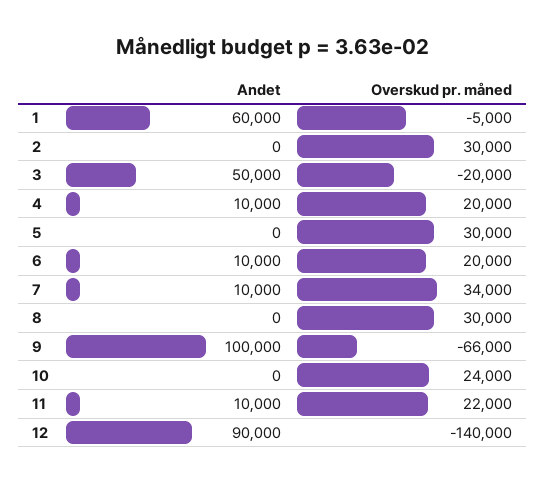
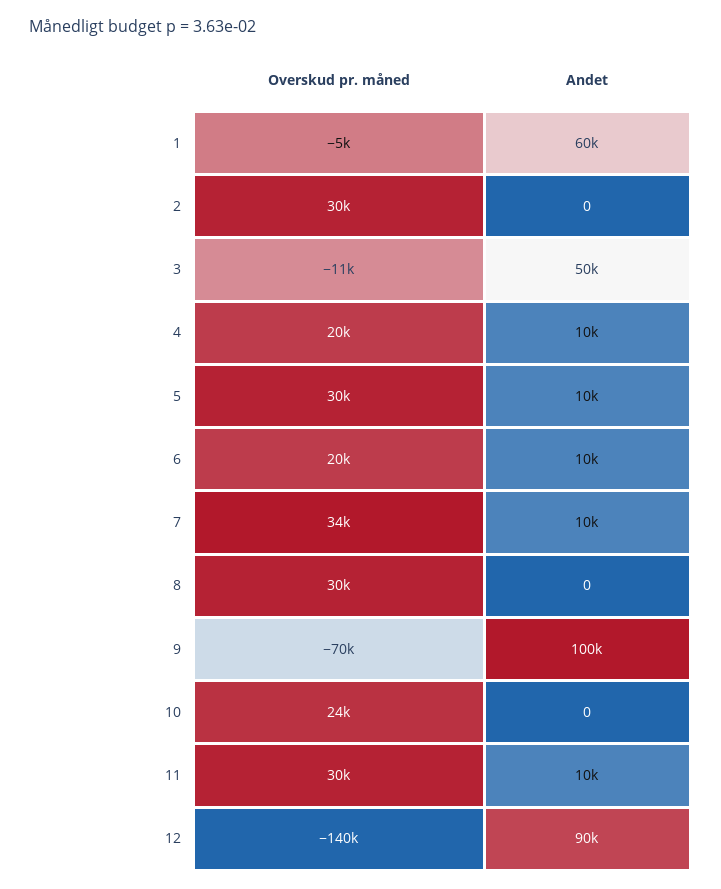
  {
    "Andet": {
      "1": 60000,
      "2": 0,
      "3": 50000,
      "4": 10000,
-     "5": 0,
+     "5": 10000,
      "6": 10000,
      "7": 10000,
      "8": 0,
      "9": 100000,
      "10": 0,
      "11": 10000,
      "12": 90000
    },
    "Overskud pr. måned": {
      "1": -5000,
      "2": 30000,
-     "3": -20000,
+     "3": -11000,
      "4": 20000,
      "5": 30000,
      "6": 20000,
      "7": 34000,
      "8": 30000,
-     "9": -66000,
+     "9": -70000,
      "10": 24000,
-     "11": 22000,
+     "11": 30000,
      "12": -140000
    }
  }

